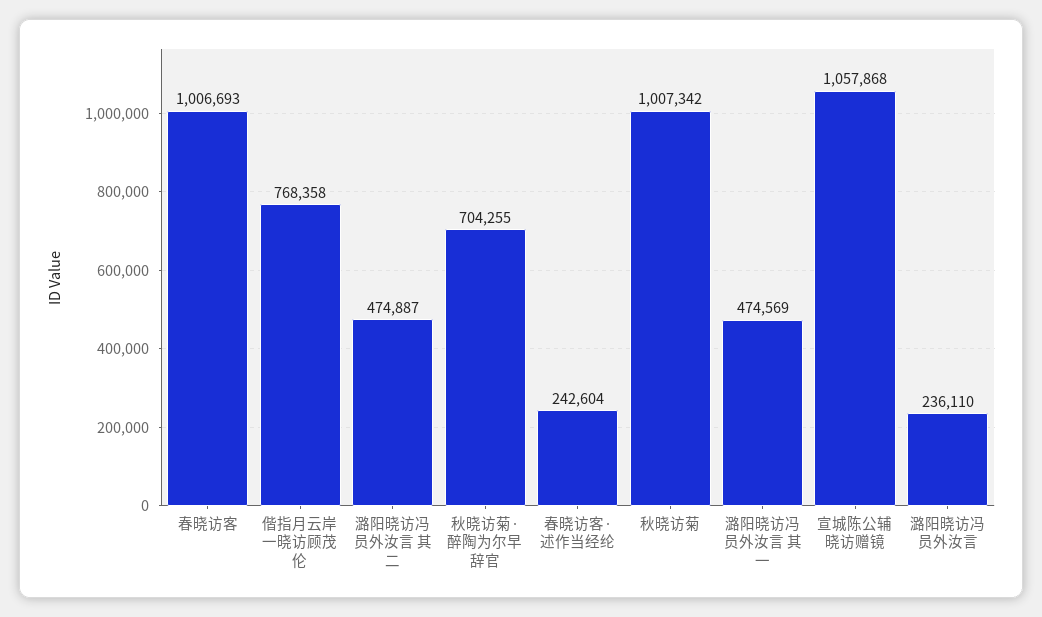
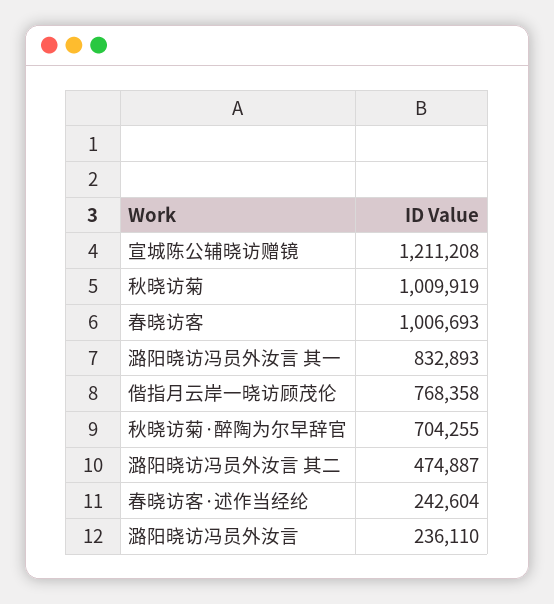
  {
    "春晓访客": 1006693,
    "偕指月云岸一晓访顾茂伦": 768358,
    "潞阳晓访冯员外汝言 其二": 474887,
    "秋晓访菊·醉陶为尔早辞官": 704255,
    "春晓访客·述作当经纶": 242604,
-   "秋晓访菊": 1007342,
+   "秋晓访菊": 1009919,
-   "潞阳晓访冯员外汝言 其一": 474569,
+   "潞阳晓访冯员外汝言 其一": 832893,
-   "宣城陈公辅晓访赠镜": 1057868,
+   "宣城陈公辅晓访赠镜": 1211208,
    "潞阳晓访冯员外汝言": 236110
  }

